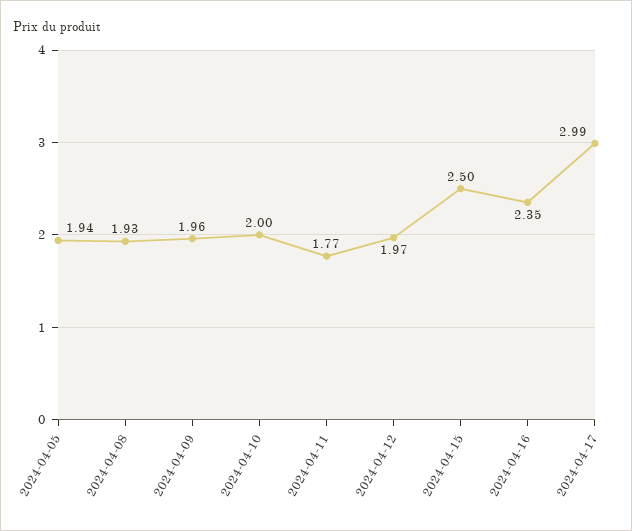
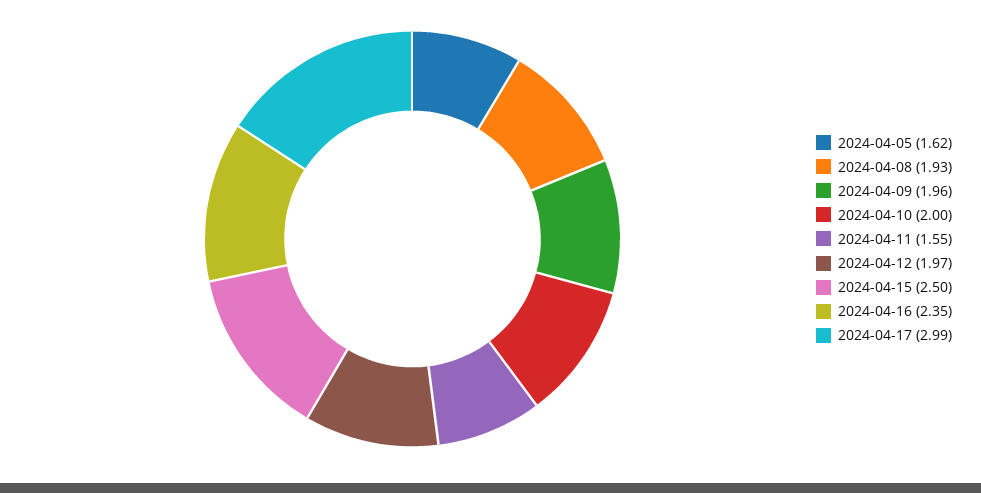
  {
-   "2024-04-05": 1.94,
+   "2024-04-05": 1.62,
    "2024-04-08": 1.93,
    "2024-04-09": 1.96,
    "2024-04-10": 2,
-   "2024-04-11": 1.77,
+   "2024-04-11": 1.55,
    "2024-04-12": 1.97,
    "2024-04-15": 2.5,
    "2024-04-16": 2.35,
    "2024-04-17": 2.99
  }

